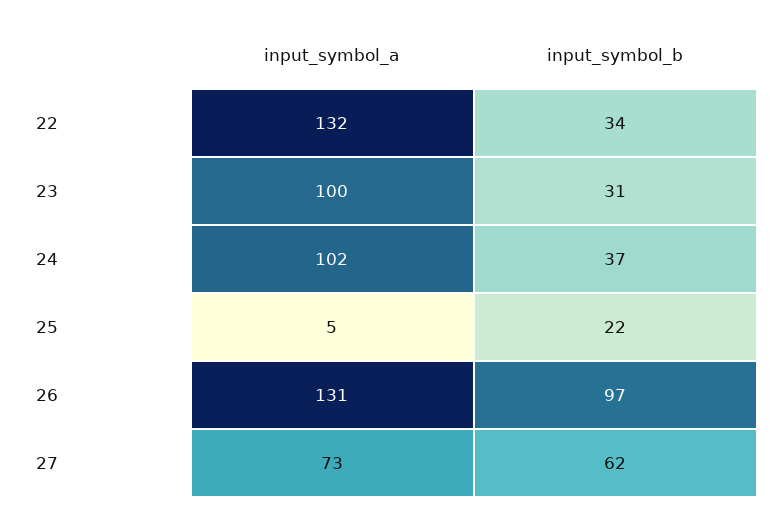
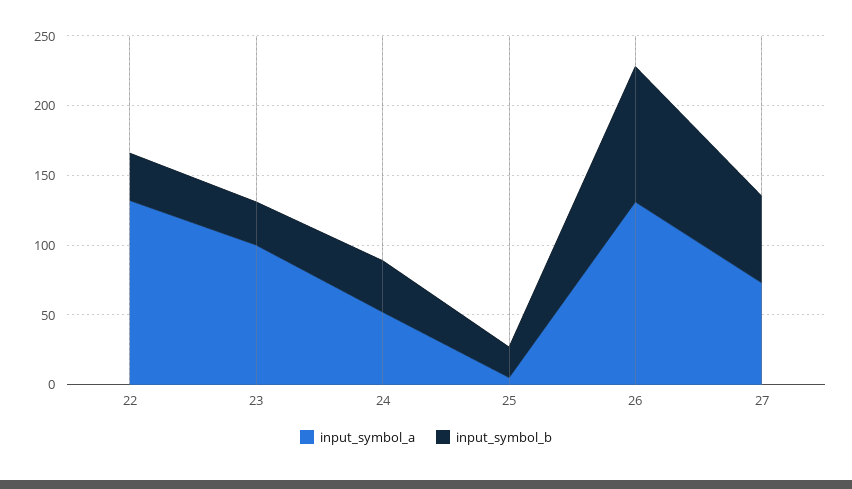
  {
    "input_symbol_a": {
      "22": 132,
      "23": 100,
-     "24": 102,
+     "24": 50,
      "25": 5,
      "26": 131,
      "27": 73
    },
    "input_symbol_b": {
      "22": 34,
      "23": 31,
      "24": 37,
      "25": 22,
      "26": 97,
      "27": 62
    }
  }

